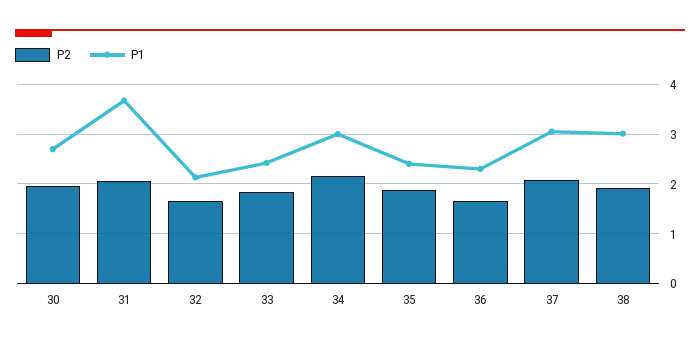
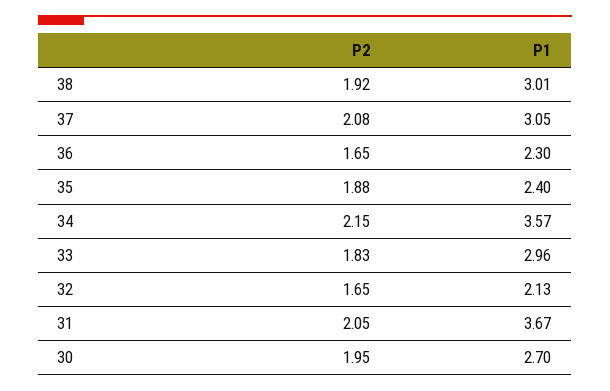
  {
    "P2": {
      "30": 1.95,
      "31": 2.05,
      "32": 1.65,
      "33": 1.83,
      "34": 2.15,
      "35": 1.88,
      "36": 1.65,
      "37": 2.08,
      "38": 1.92
    },
    "P1": {
      "30": 2.7,
      "31": 3.67,
      "32": 2.13,
-     "33": 2.4,
+     "33": 2.96,
-     "34": 3,
+     "34": 3.57,
      "35": 2.4,
      "36": 2.3,
      "37": 3.05,
      "38": 3.01
    }
  }

